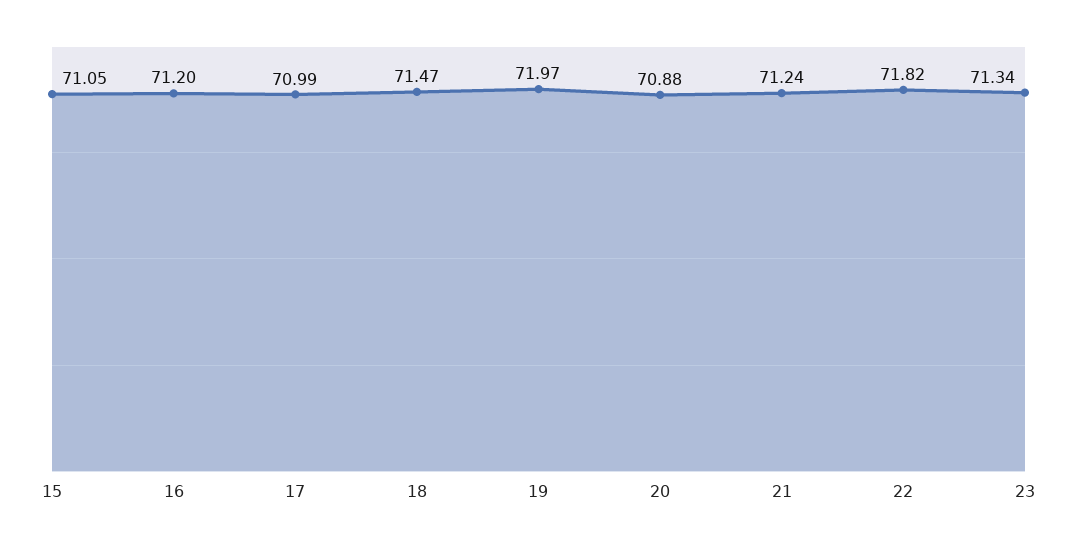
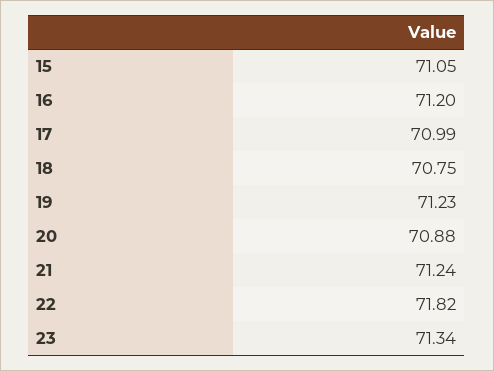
  {
    "15": 71.05,
    "16": 71.2,
    "17": 70.99,
-   "18": 71.47,
+   "18": 70.75,
-   "19": 71.97,
+   "19": 71.23,
    "20": 70.88,
    "21": 71.24,
    "22": 71.82,
    "23": 71.34
  }

